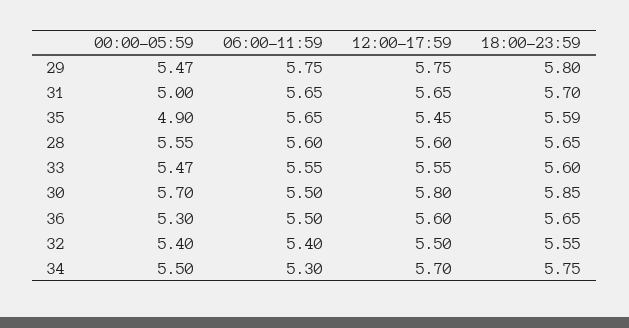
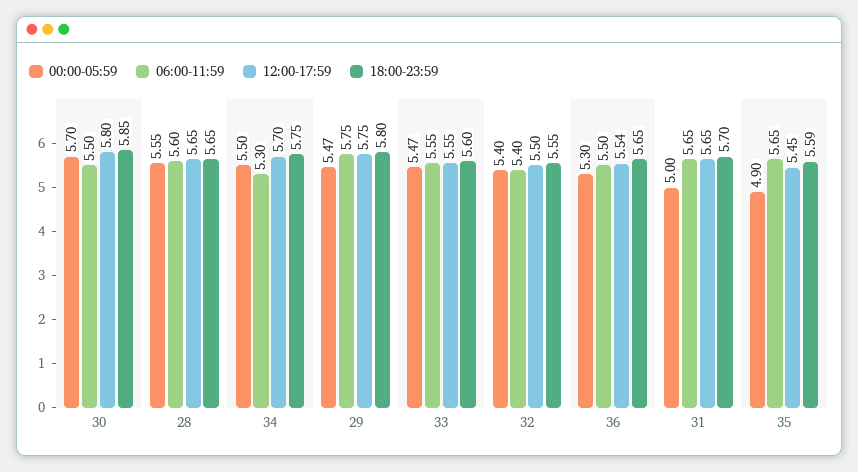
  {
    "00:00-05:59": {
      "29": 5.47,
      "31": 5,
      "35": 4.9,
      "28": 5.55,
      "33": 5.47,
      "30": 5.7,
      "36": 5.3,
      "32": 5.4,
      "34": 5.5
    },
    "06:00-11:59": {
      "29": 5.75,
      "31": 5.65,
      "35": 5.65,
      "28": 5.6,
      "33": 5.55,
      "30": 5.5,
      "36": 5.5,
      "32": 5.4,
      "34": 5.3
    },
    "12:00-17:59": {
      "29": 5.75,
      "31": 5.65,
      "35": 5.45,
-     "28": 5.6,
+     "28": 5.65,
      "33": 5.55,
      "30": 5.8,
-     "36": 5.6,
+     "36": 5.54,
      "32": 5.5,
      "34": 5.7
    },
    "18:00-23:59": {
      "29": 5.8,
      "31": 5.7,
      "35": 5.59,
      "28": 5.65,
      "33": 5.6,
      "30": 5.85,
      "36": 5.65,
      "32": 5.55,
      "34": 5.75
    }
  }

